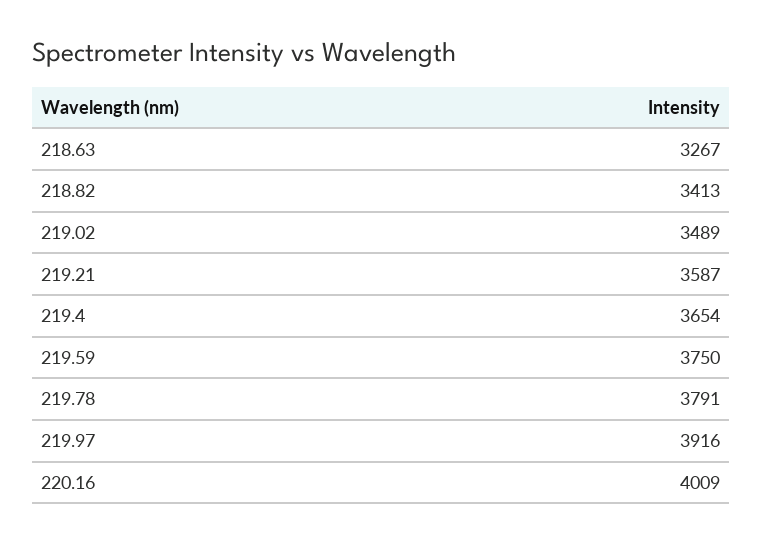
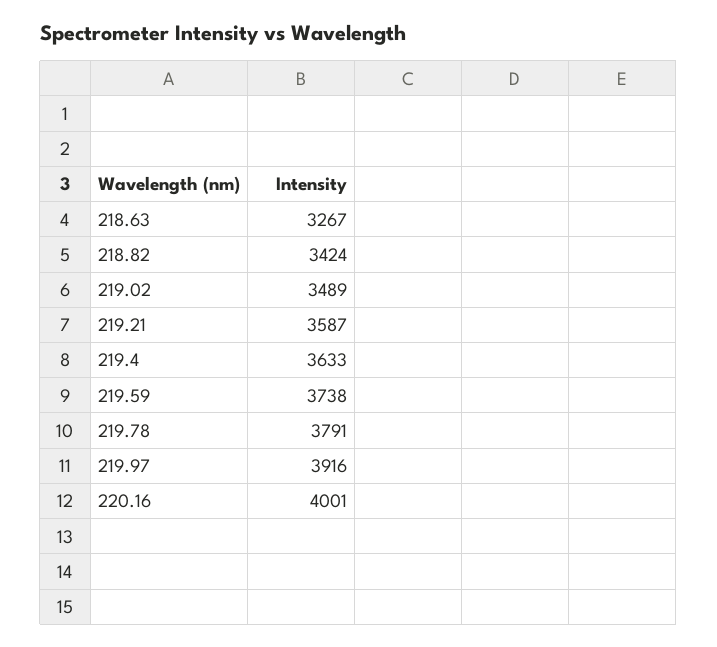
  {
    "218.63": 3267,
-   "218.82": 3413,
+   "218.82": 3424,
    "219.02": 3489,
    "219.21": 3587,
-   "219.4": 3654,
+   "219.4": 3633,
-   "219.59": 3750,
+   "219.59": 3738,
    "219.78": 3791,
    "219.97": 3916,
-   "220.16": 4009
+   "220.16": 4001
  }

